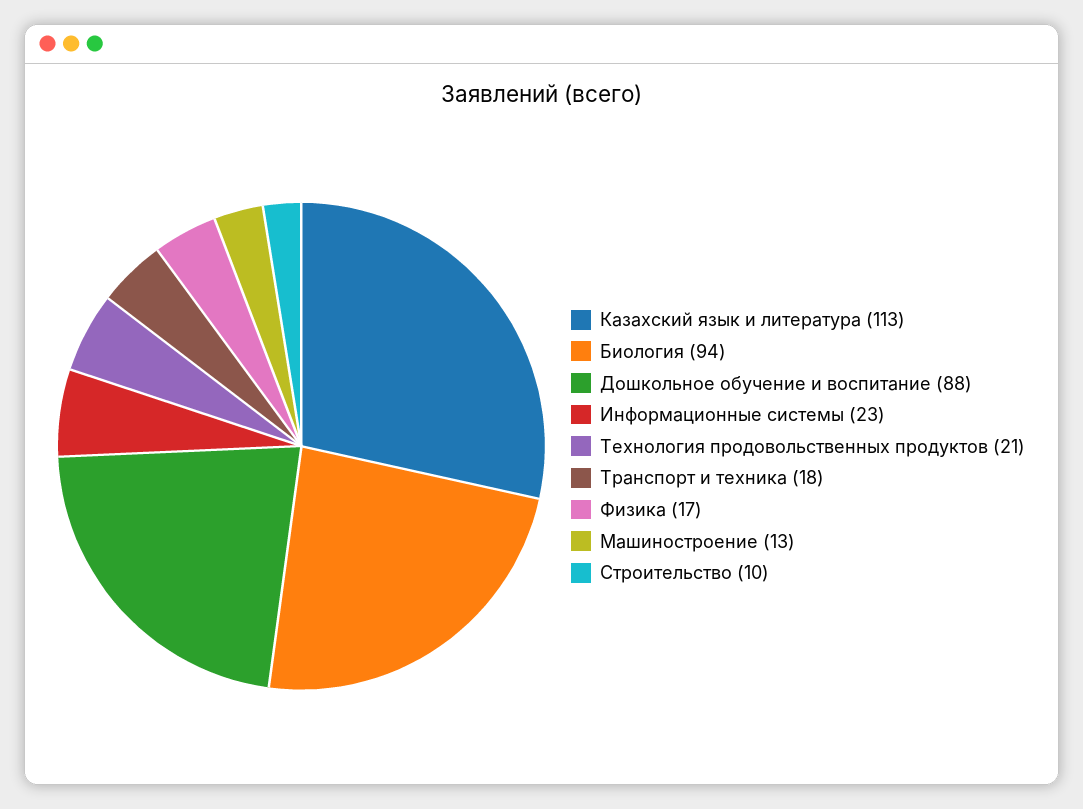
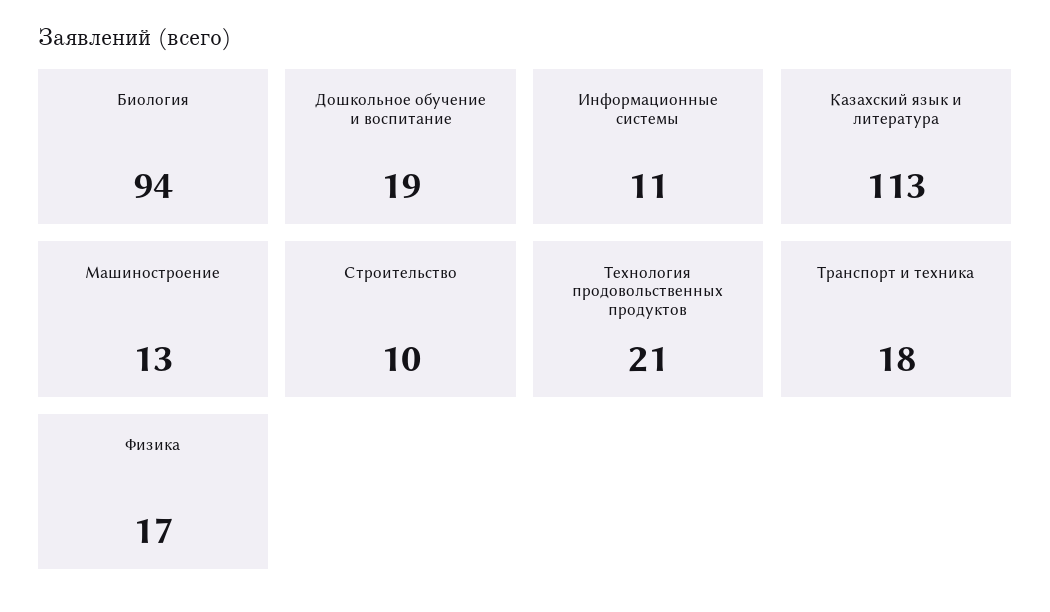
  {
    "Казахский язык и литература": 113,
    "Биология": 94,
-   "Дошкольное обучение и воспитание": 88,
+   "Дошкольное обучение и воспитание": 19,
-   "Информационные системы": 23,
+   "Информационные системы": 11,
    "Технология продовольственных продуктов": 21,
    "Транспорт и техника": 18,
    "Физика": 17,
    "Машиностроение": 13,
    "Строительство": 10
  }

